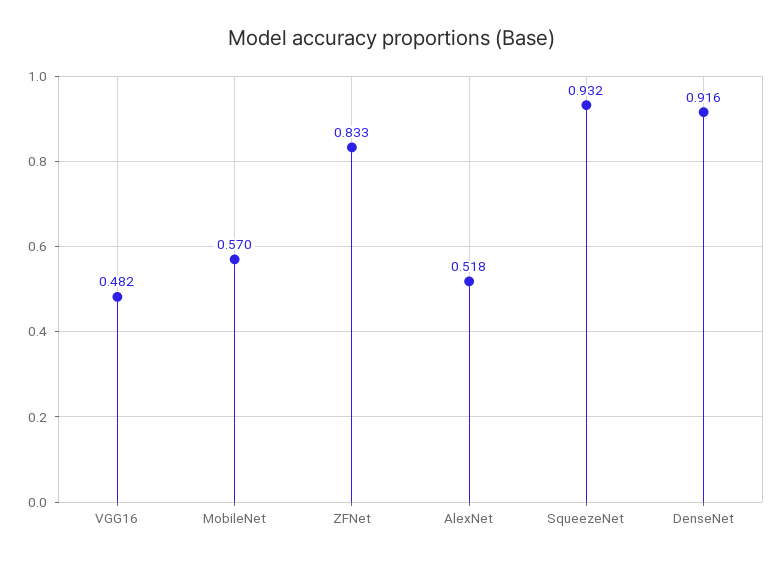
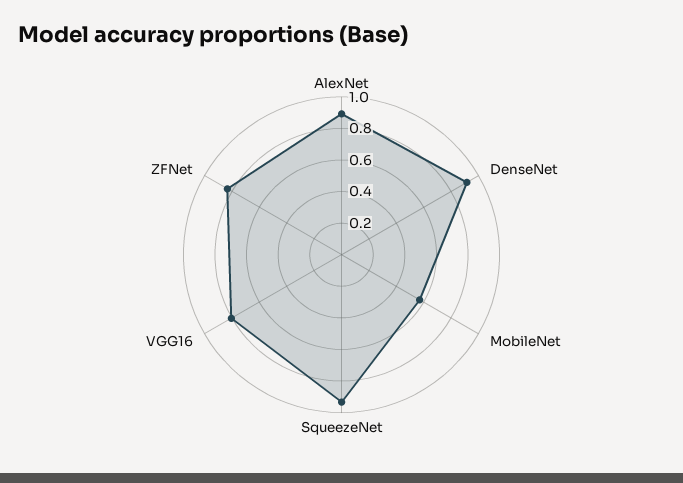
  {
-   "VGG16": 0.482,
+   "VGG16": 0.8,
    "MobileNet": 0.57,
    "ZFNet": 0.833,
-   "AlexNet": 0.518,
+   "AlexNet": 0.9,
    "SqueezeNet": 0.932,
    "DenseNet": 0.916
  }

